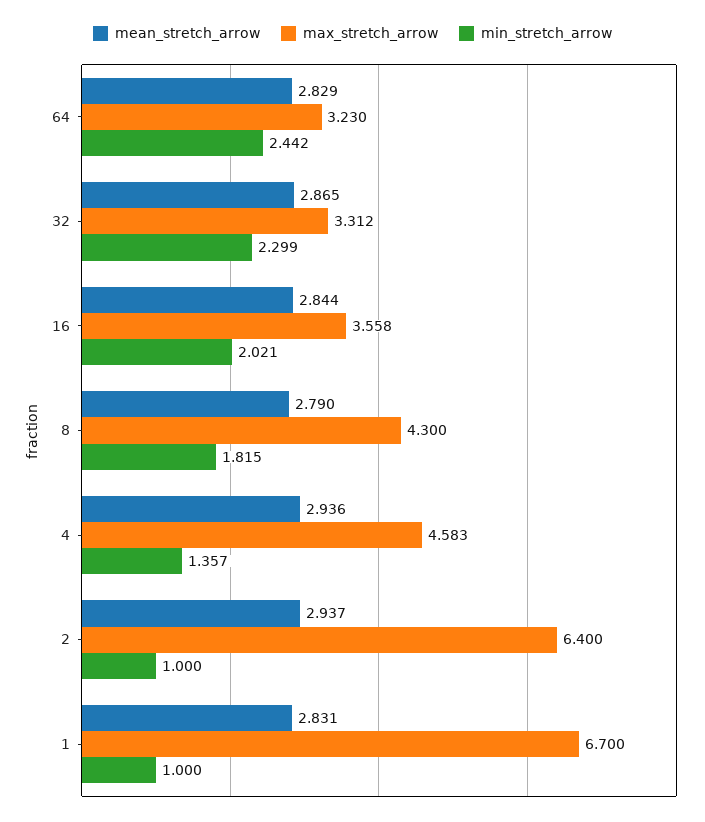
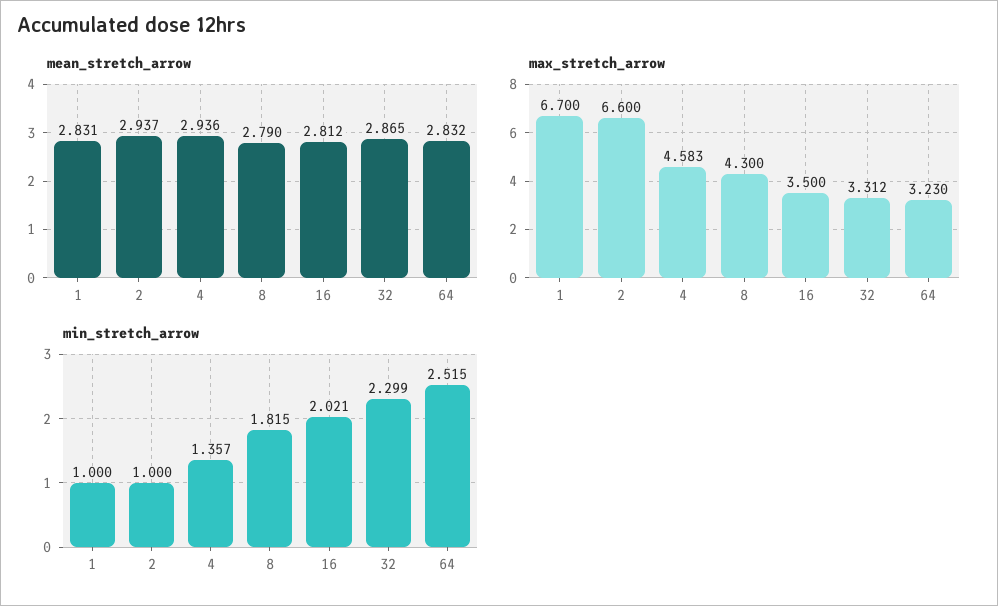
  {
    "mean_stretch_arrow": {
-     "64": 2.829,
+     "64": 2.832,
      "32": 2.865,
-     "16": 2.844,
+     "16": 2.812,
      "8": 2.79,
      "4": 2.936,
      "2": 2.937,
      "1": 2.831
    },
    "max_stretch_arrow": {
      "64": 3.23,
      "32": 3.312,
-     "16": 3.558,
+     "16": 3.5,
      "8": 4.3,
      "4": 4.583,
-     "2": 6.4,
+     "2": 6.6,
      "1": 6.7
    },
    "min_stretch_arrow": {
-     "64": 2.442,
+     "64": 2.515,
      "32": 2.299,
      "16": 2.021,
      "8": 1.815,
      "4": 1.357,
      "2": 1,
      "1": 1
    }
  }

